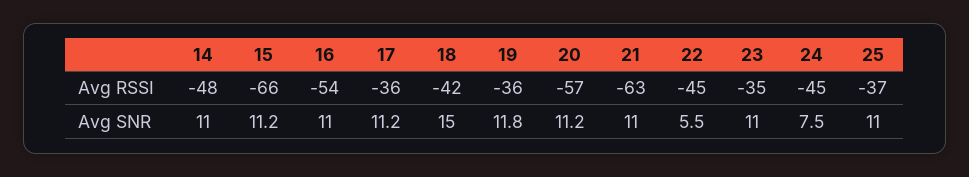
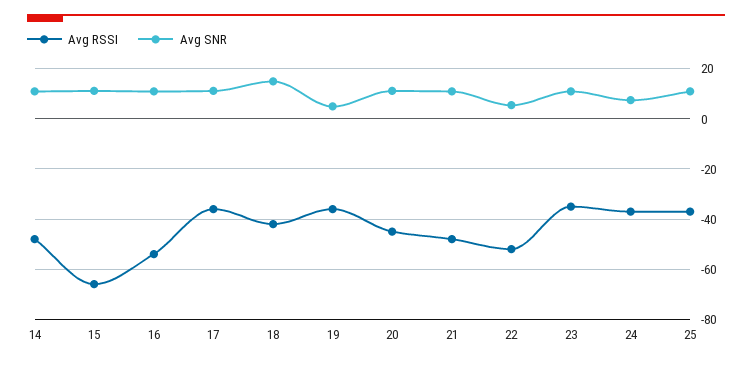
  {
    "Avg RSSI": {
      "14": -48,
      "15": -66,
      "16": -54,
      "17": -36,
      "18": -42,
      "19": -36,
-     "20": -57,
+     "20": -45,
-     "21": -63,
+     "21": -47.5,
-     "22": -45,
+     "22": -52.5,
      "23": -35,
-     "24": -45,
+     "24": -37.5,
      "25": -37
    },
    "Avg SNR": {
      "14": 11,
      "15": 11.2,
      "16": 11,
      "17": 11.2,
      "18": 15,
-     "19": 11.8,
+     "19": 5,
      "20": 11.2,
      "21": 11,
      "22": 5.5,
      "23": 11,
      "24": 7.5,
      "25": 11
    }
  }

